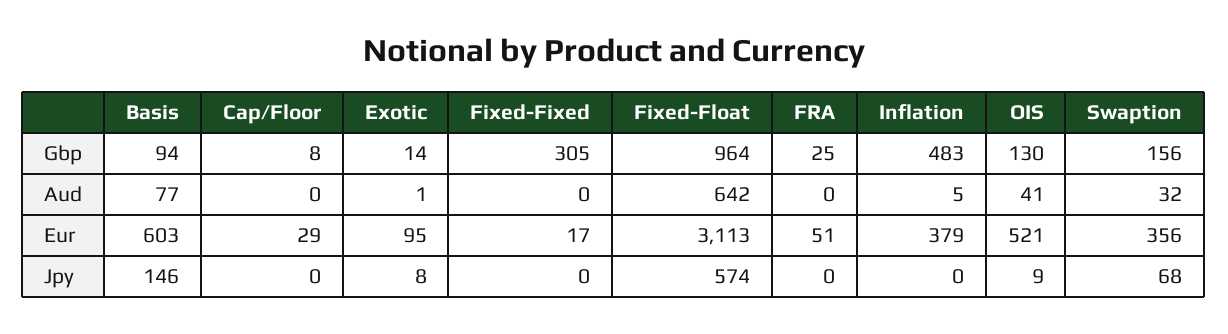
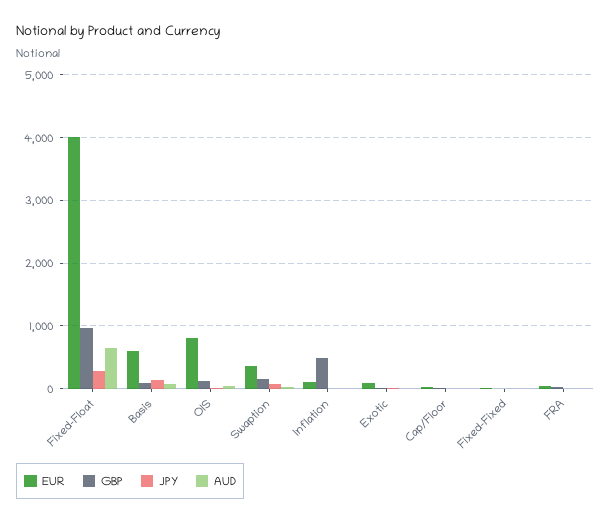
  {
    "Gbp": {
      "Basis": 94,
      "Cap/Floor": 8,
      "Exotic": 14,
-     "Fixed-Fixed": 305,
+     "Fixed-Fixed": 0,
      "Fixed-Float": 964,
      "FRA": 25,
      "Inflation": 483,
      "OIS": 130,
      "Swaption": 156
    },
    "Aud": {
      "Basis": 77,
      "Cap/Floor": 0,
      "Exotic": 1,
      "Fixed-Fixed": 0,
      "Fixed-Float": 642,
      "FRA": 0,
      "Inflation": 5,
      "OIS": 41,
      "Swaption": 32
    },
    "Eur": {
      "Basis": 603,
      "Cap/Floor": 29,
      "Exotic": 95,
      "Fixed-Fixed": 17,
-     "Fixed-Float": 3113,
+     "Fixed-Float": 4000,
      "FRA": 51,
-     "Inflation": 379,
+     "Inflation": 100,
-     "OIS": 521,
+     "OIS": 800,
      "Swaption": 356
    },
    "Jpy": {
      "Basis": 146,
      "Cap/Floor": 0,
      "Exotic": 8,
      "Fixed-Fixed": 0,
-     "Fixed-Float": 574,
+     "Fixed-Float": 300,
      "FRA": 0,
      "Inflation": 0,
      "OIS": 9,
      "Swaption": 68
    }
  }

